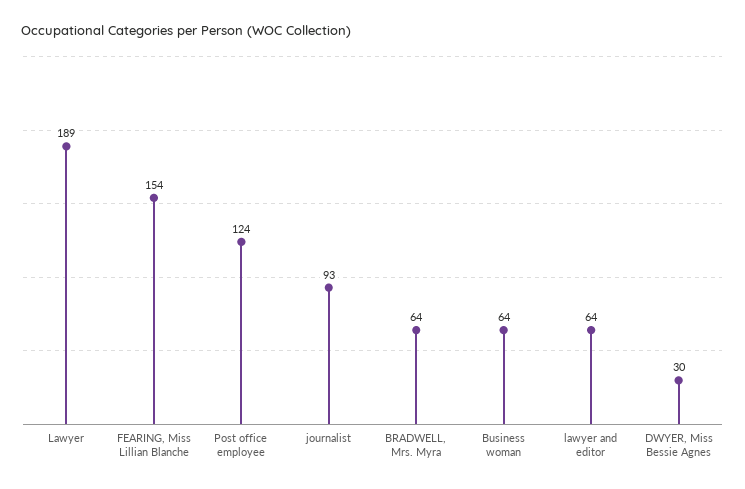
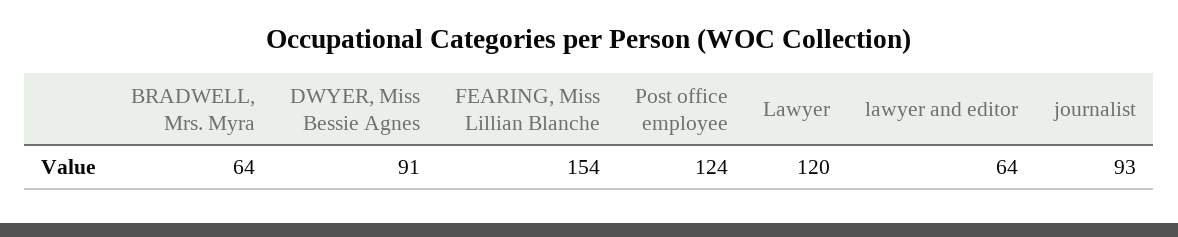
  {
-   "Lawyer": 189,
+   "Lawyer": 120,
    "FEARING, Miss Lillian Blanche": 154,
    "Post office employee": 124,
    "journalist": 93,
    "BRADWELL, Mrs. Myra": 64,
-   "Business woman": 64,
    "lawyer and editor": 64,
-   "DWYER, Miss Bessie Agnes": 30
+   "DWYER, Miss Bessie Agnes": 91
  }

